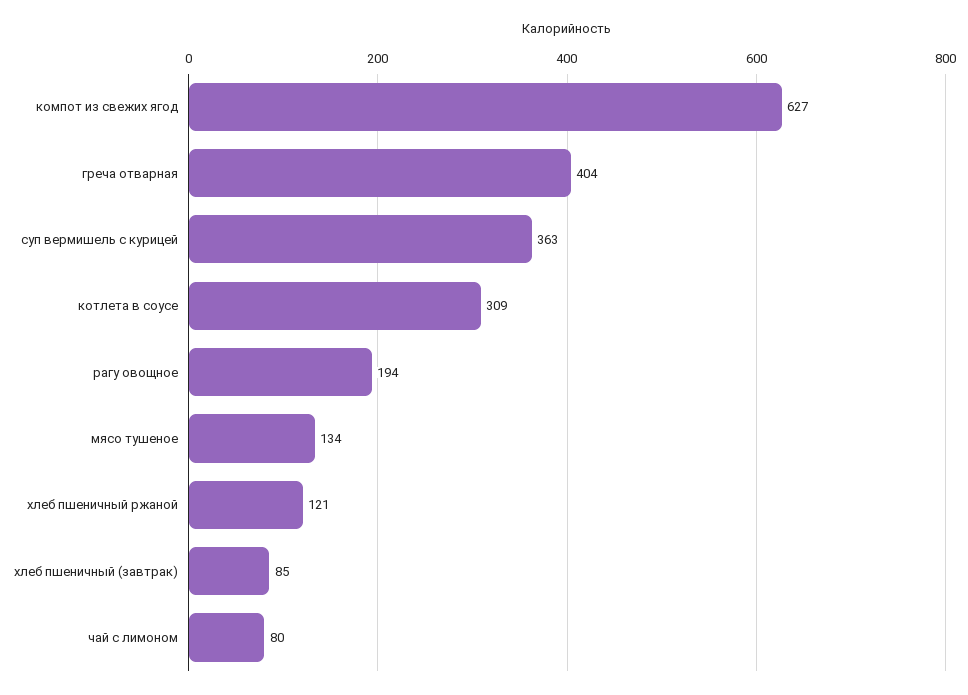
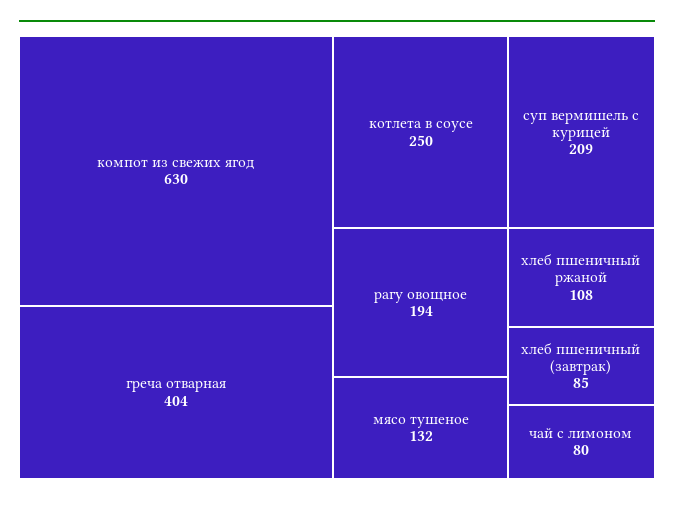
  {
-   "компот из свежих ягод": 627,
+   "компот из свежих ягод": 630,
    "греча отварная": 404,
-   "суп вермишель с курицей": 363,
+   "суп вермишель с курицей": 209,
-   "котлета в соусе": 309,
+   "котлета в соусе": 250,
    "рагу овощное": 194,
-   "мясо тушеное": 134,
+   "мясо тушеное": 132,
-   "хлеб пшеничный ржаной": 121,
+   "хлеб пшеничный ржаной": 108,
    "хлеб пшеничный (завтрак)": 85,
    "чай с лимоном": 80
  }

